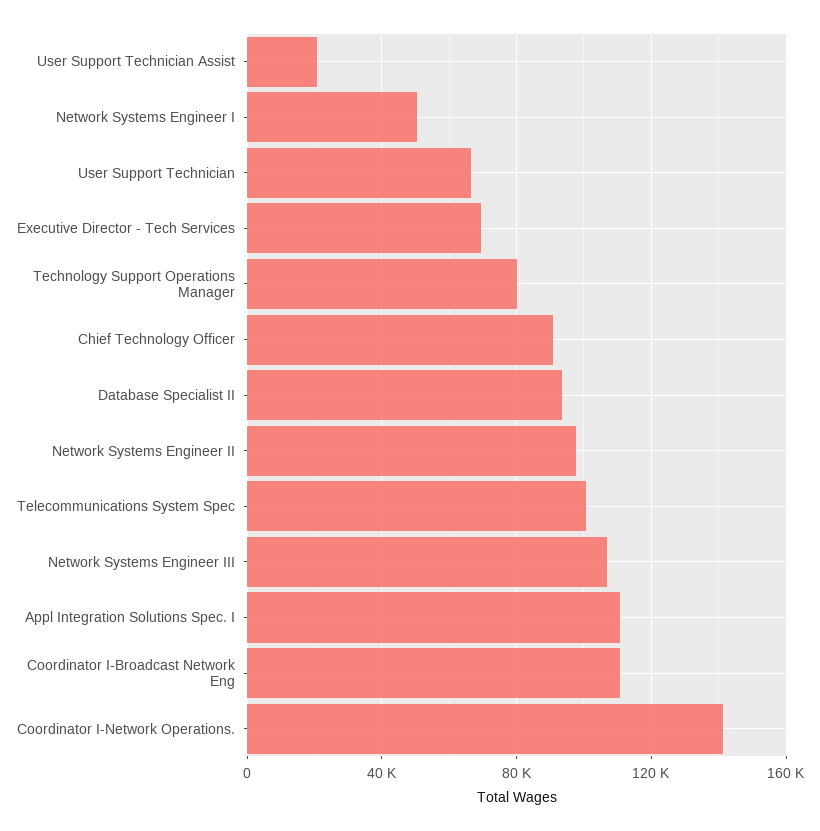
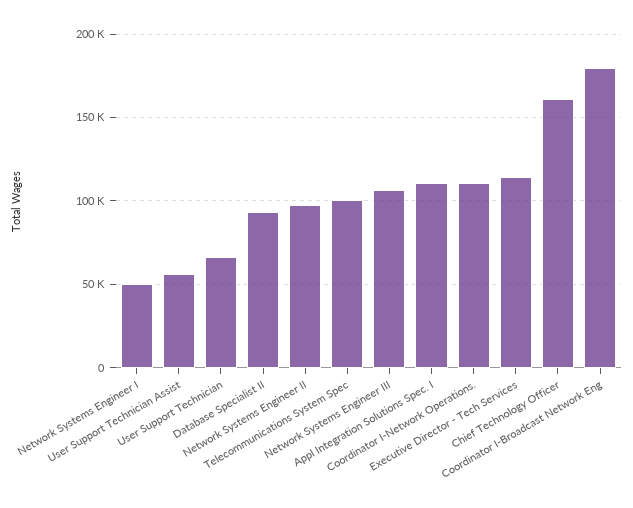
  {
-   "User Support Technician Assist": 20000,
+   "User Support Technician Assist": 55000,
    "Network Systems Engineer I": 50000,
    "User Support Technician": 65000,
-   "Executive Director - Tech Services": 70000,
+   "Executive Director - Tech Services": 115000,
-   "Technology Support Operations Manager": 80000,
-   "Chief Technology Officer": 90000,
+   "Chief Technology Officer": 160000,
    "Database Specialist II": 95000,
    "Network Systems Engineer II": 100000,
    "Telecommunications System Spec": 100000,
    "Network Systems Engineer III": 105000,
    "Appl Integration Solutions Spec. I": 110000,
-   "Coordinator I-Broadcast Network Eng": 110000,
+   "Coordinator I-Broadcast Network Eng": 180000,
-   "Coordinator I-Network Operations.": 140000
+   "Coordinator I-Network Operations.": 110000
  }

